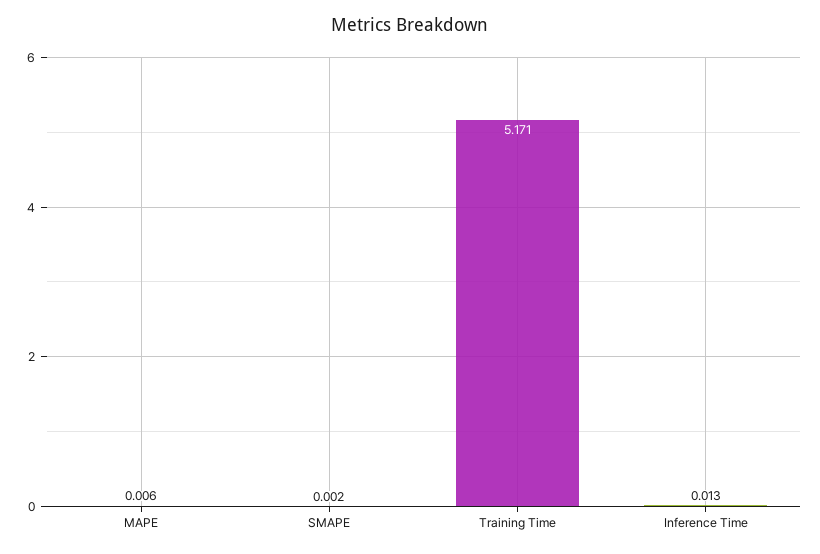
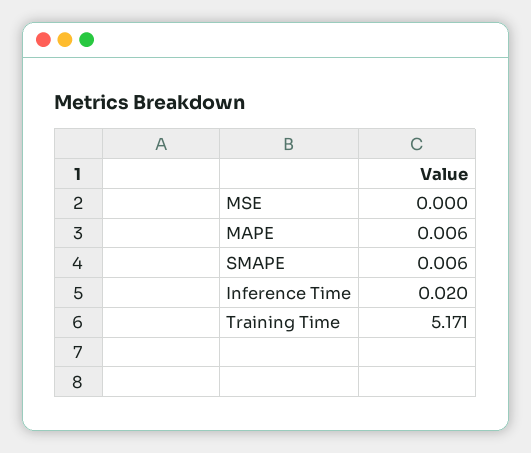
  {
    "MAPE": 0.006,
-   "SMAPE": 0.002,
+   "SMAPE": 0.006,
    "Training Time": 5.171,
-   "Inference Time": 0.013
+   "Inference Time": 0.02,
+   "MSE": 0
  }

